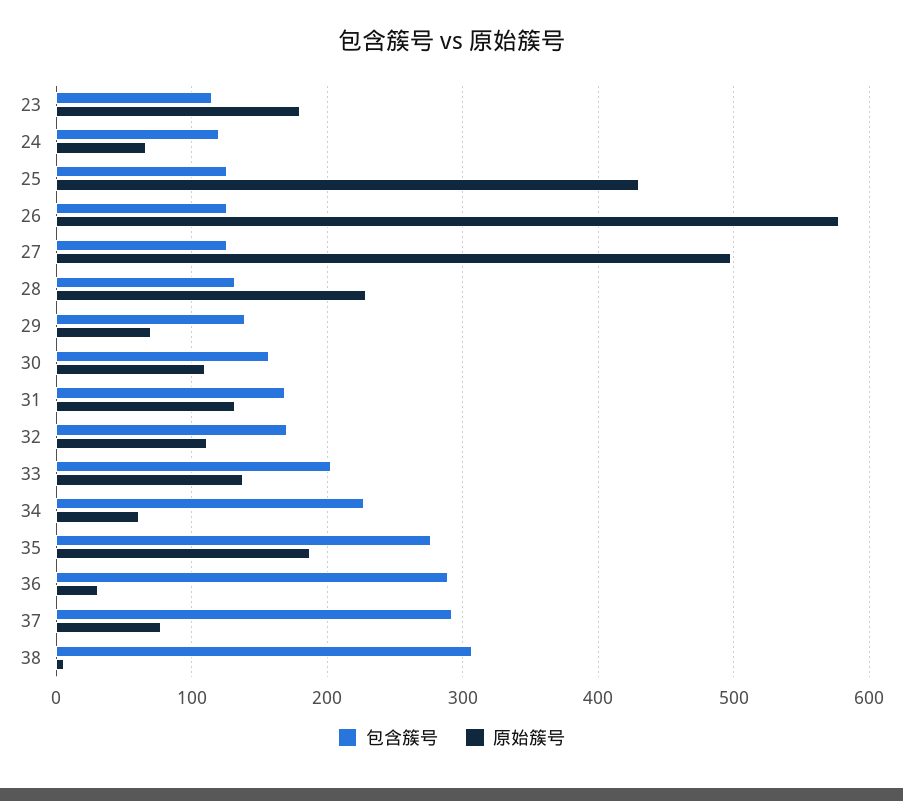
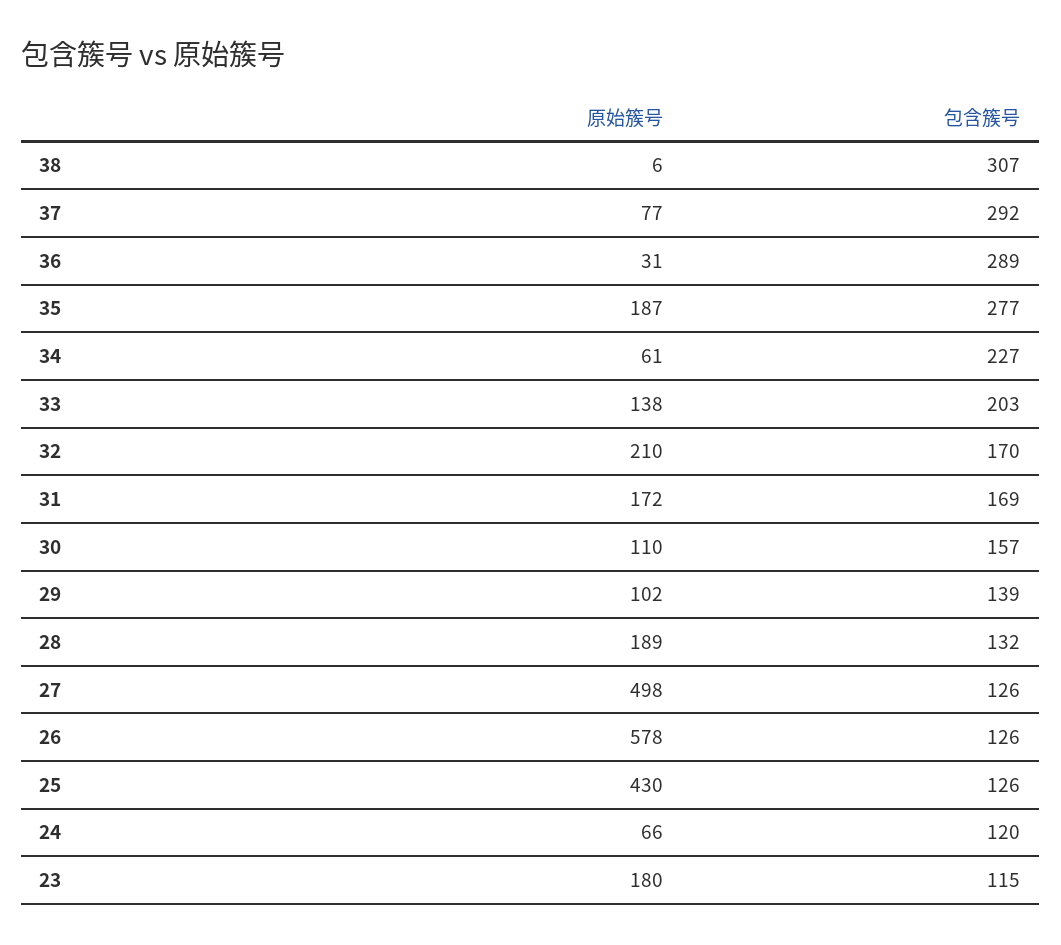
  {
    "包含簇号": {
      "23": 115,
      "24": 120,
      "25": 126,
      "26": 126,
      "27": 126,
      "28": 132,
      "29": 139,
      "30": 157,
      "31": 169,
      "32": 170,
      "33": 203,
      "34": 227,
      "35": 277,
      "36": 289,
      "37": 292,
      "38": 307
    },
    "原始簇号": {
      "23": 180,
      "24": 66,
      "25": 430,
      "26": 578,
      "27": 498,
-     "28": 230,
+     "28": 189,
-     "29": 70,
+     "29": 102,
      "30": 110,
-     "31": 130,
+     "31": 172,
-     "32": 110,
+     "32": 210,
      "33": 138,
      "34": 61,
      "35": 187,
      "36": 31,
      "37": 77,
      "38": 6
    }
  }

